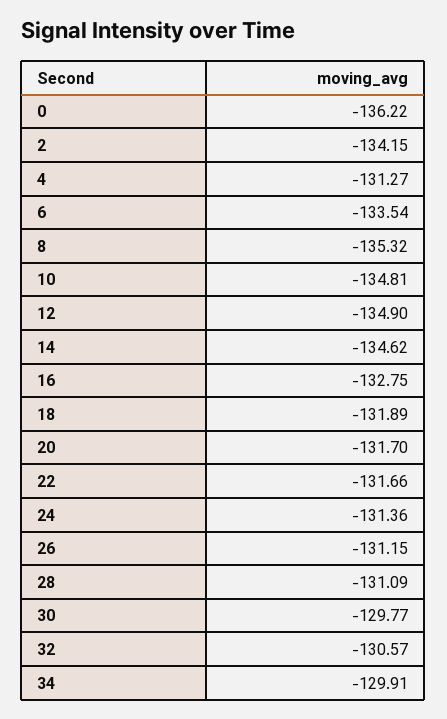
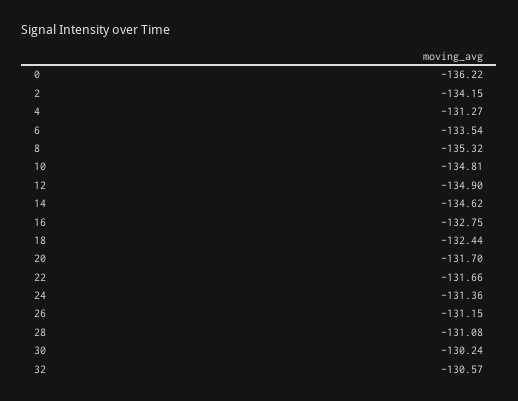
  {
    "0": -136.22,
    "2": -134.15,
    "4": -131.27,
    "6": -133.54,
    "8": -135.32,
    "10": -134.81,
    "12": -134.9,
    "14": -134.62,
    "16": -132.75,
-   "18": -131.89,
+   "18": -132.44,
    "20": -131.7,
    "22": -131.66,
    "24": -131.36,
    "26": -131.15,
-   "28": -131.09,
+   "28": -131.08,
-   "30": -129.77,
+   "30": -130.24,
-   "32": -130.57,
+   "32": -130.57
-   "34": -129.91
  }

